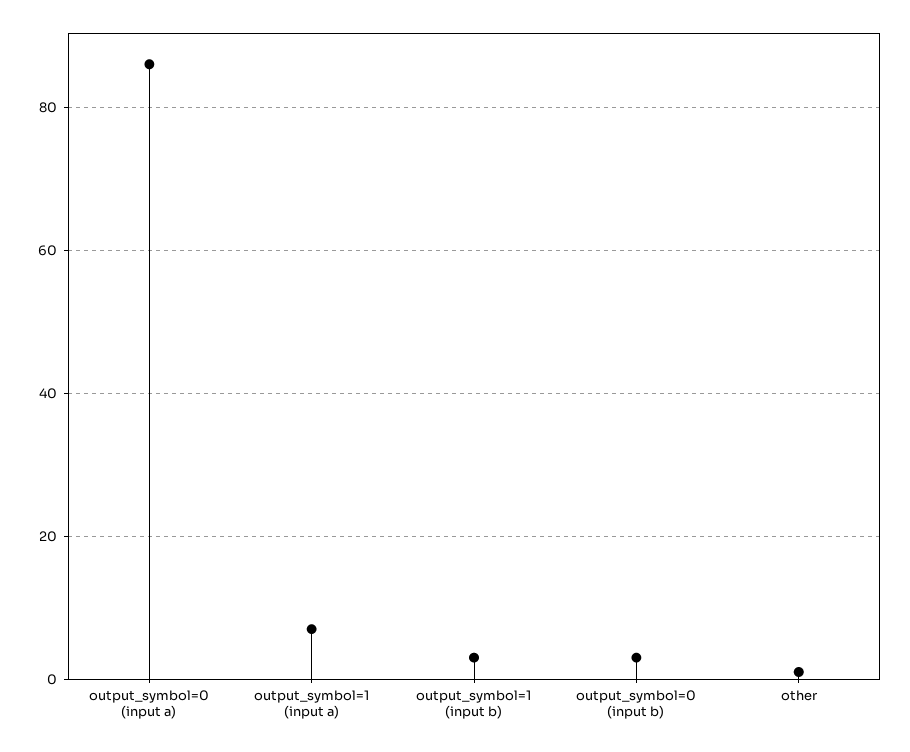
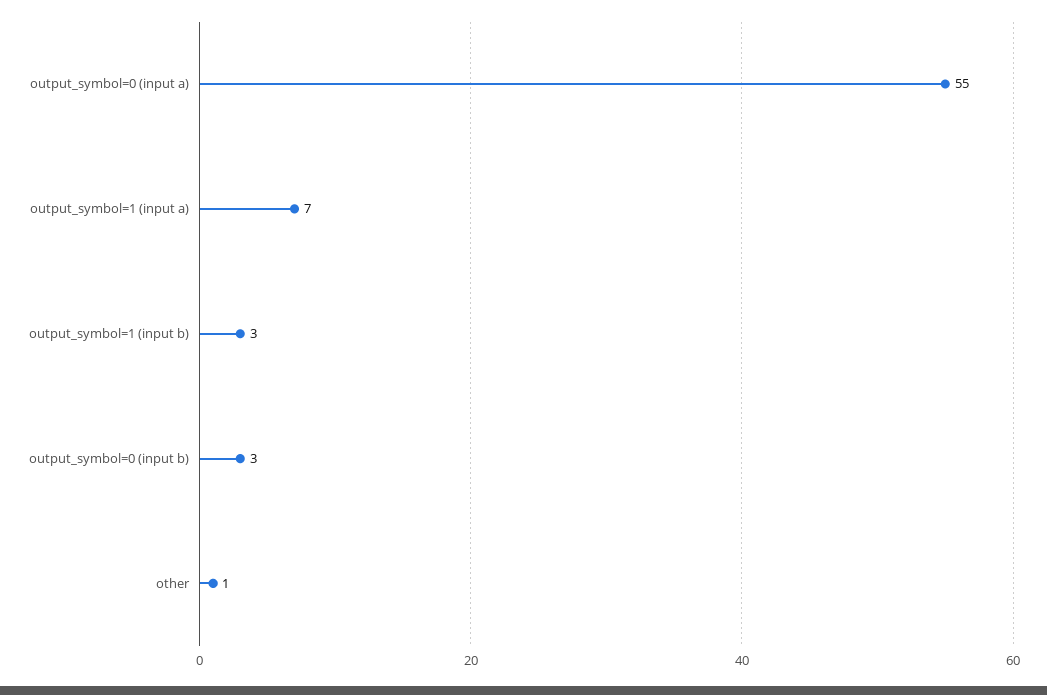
  {
-   "output_symbol=0 (input a)": 85,
+   "output_symbol=0 (input a)": 55,
    "output_symbol=1 (input a)": 7,
    "output_symbol=1 (input b)": 3,
    "output_symbol=0 (input b)": 3,
    "other": 1
  }

